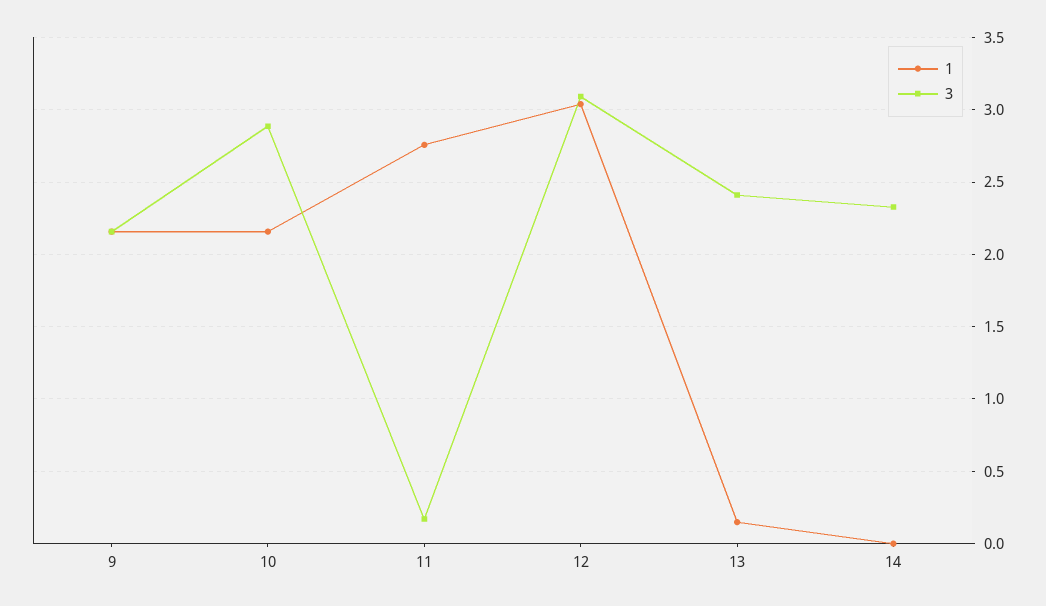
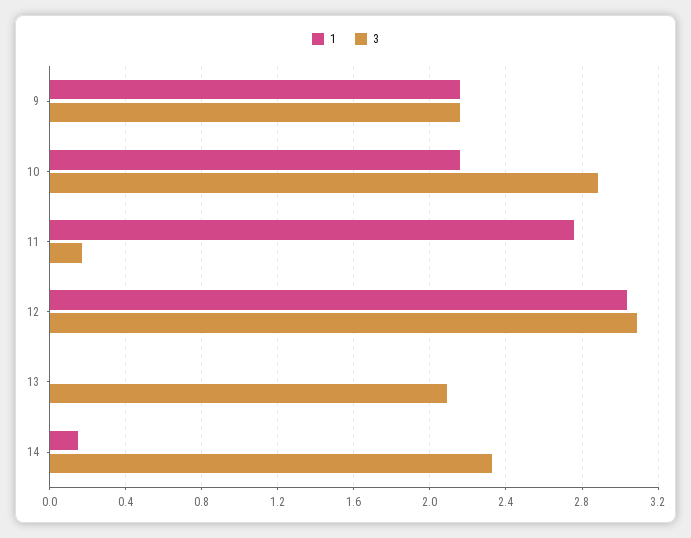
  {
    "1": {
      "9": 2.15,
      "10": 2.15,
      "11": 2.75,
      "12": 3.05,
-     "13": 0.15,
+     "13": 0,
-     "14": 0
+     "14": 0.15
    },
    "3": {
      "9": 2.15,
      "10": 2.9,
      "11": 0.15,
      "12": 3.1,
-     "13": 2.4,
+     "13": 2.1,
      "14": 2.35
    }
  }

